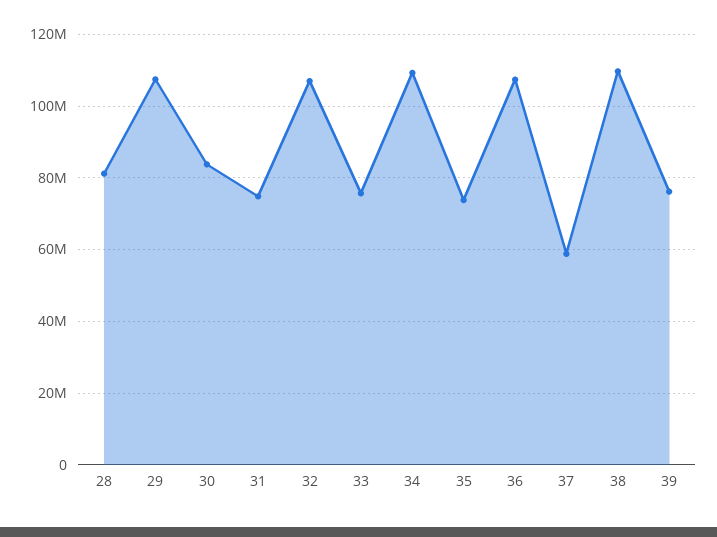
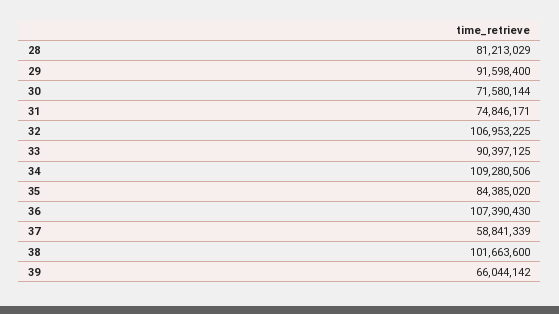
  {
    "28": 81213029,
-   "29": 108000000,
+   "29": 91598400,
-   "30": 84000000,
+   "30": 71580144,
    "31": 74846171,
    "32": 106953225,
-   "33": 76000000,
+   "33": 90397125,
    "34": 109280506,
-   "35": 74000000,
+   "35": 84385020,
    "36": 107390430,
    "37": 58841339,
-   "38": 110000000,
+   "38": 101663600,
-   "39": 76000000
+   "39": 66044142
  }

